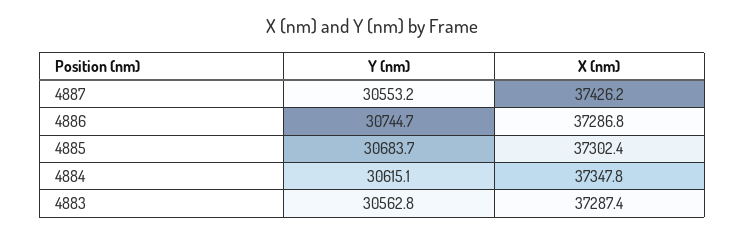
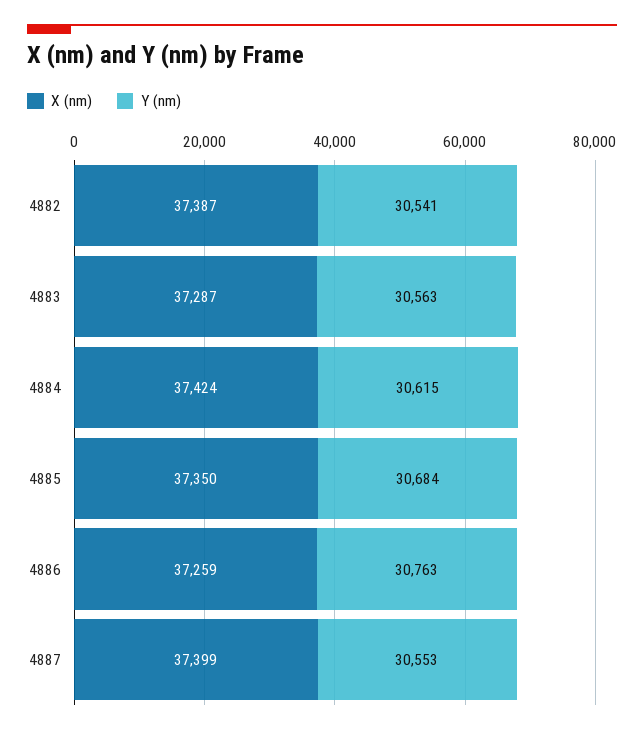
  {
    "Y (nm)": {
      "4887": 30553.2,
-     "4886": 30744.7,
+     "4886": 30763,
      "4885": 30683.7,
      "4884": 30615.1,
-     "4883": 30562.8
+     "4883": 30562.8,
+     "4882": 30541
    },
    "X (nm)": {
-     "4887": 37426.2,
+     "4887": 37399,
-     "4886": 37286.8,
+     "4886": 37259,
-     "4885": 37302.4,
+     "4885": 37350,
-     "4884": 37347.8,
+     "4884": 37424,
-     "4883": 37287.4
+     "4883": 37287.4,
+     "4882": 37387
    }
  }

